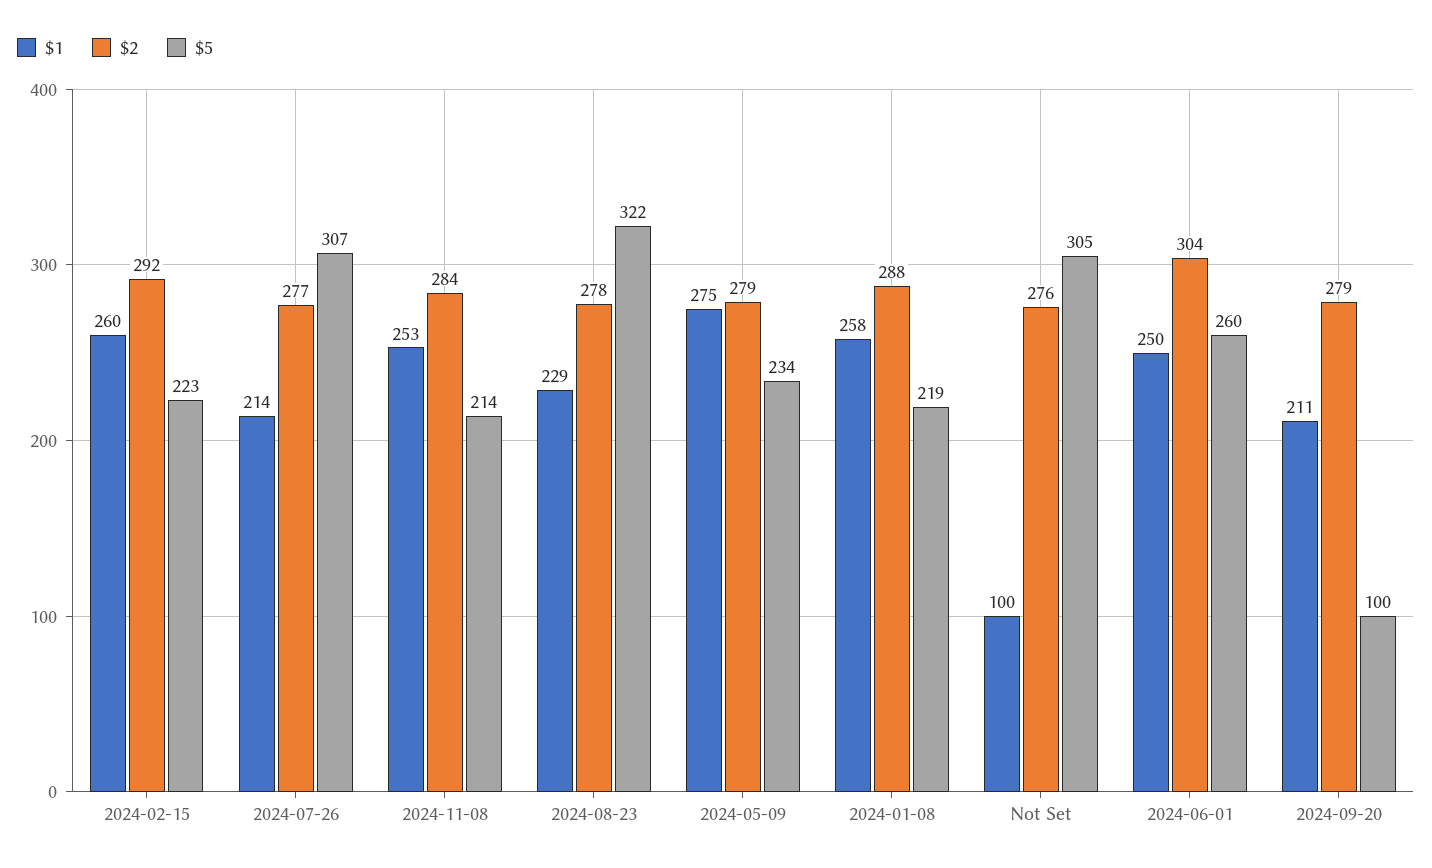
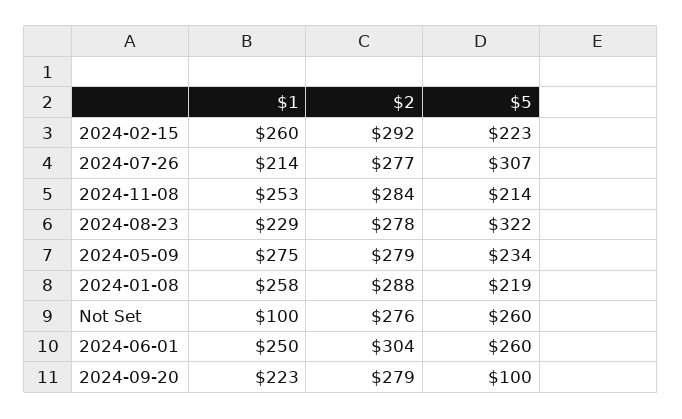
  {
    "$1": {
      "2024-02-15": 260,
      "2024-07-26": 214,
      "2024-11-08": 253,
      "2024-08-23": 229,
      "2024-05-09": 275,
      "2024-01-08": 258,
      "Not Set": 100,
      "2024-06-01": 250,
-     "2024-09-20": 211
+     "2024-09-20": 223
    },
    "$2": {
      "2024-02-15": 292,
      "2024-07-26": 277,
      "2024-11-08": 284,
      "2024-08-23": 278,
      "2024-05-09": 279,
      "2024-01-08": 288,
      "Not Set": 276,
      "2024-06-01": 304,
      "2024-09-20": 279
    },
    "$5": {
      "2024-02-15": 223,
      "2024-07-26": 307,
      "2024-11-08": 214,
      "2024-08-23": 322,
      "2024-05-09": 234,
      "2024-01-08": 219,
-     "Not Set": 305,
+     "Not Set": 260,
      "2024-06-01": 260,
      "2024-09-20": 100
    }
  }

